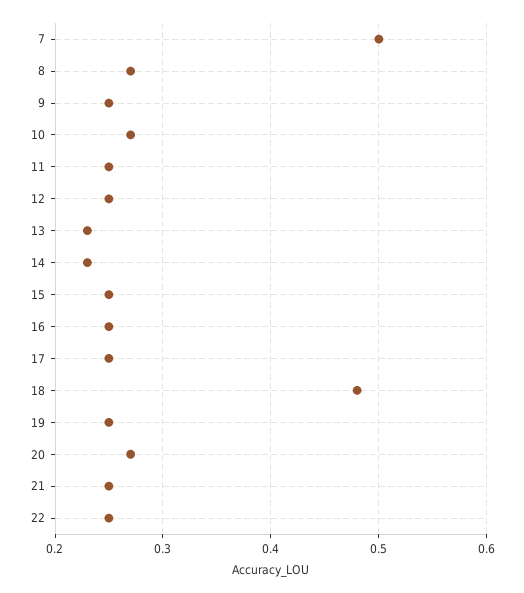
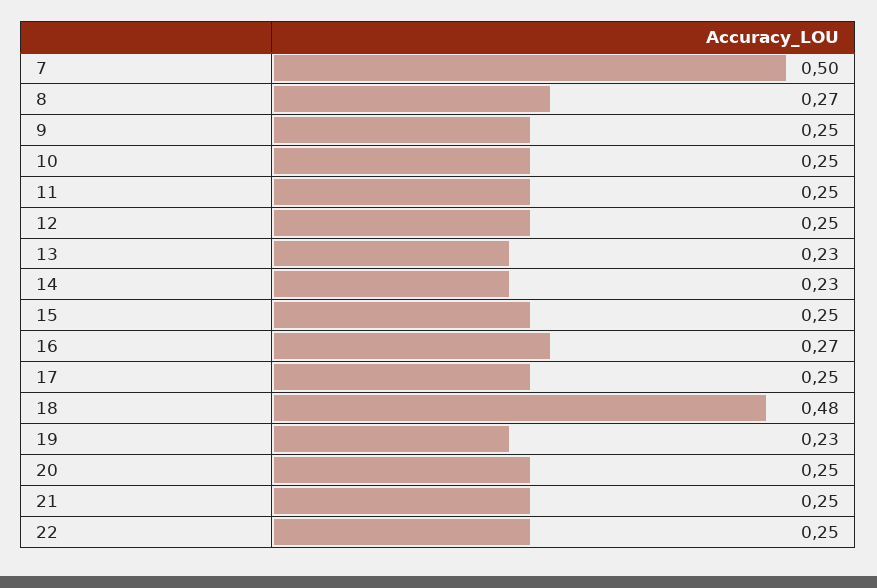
  {
    "7": 0.5,
    "8": 0.27,
    "9": 0.25,
-   "10": 0.27,
+   "10": 0.25,
    "11": 0.25,
    "12": 0.25,
    "13": 0.23,
    "14": 0.23,
    "15": 0.25,
-   "16": 0.25,
+   "16": 0.27,
    "17": 0.25,
    "18": 0.48,
-   "19": 0.25,
+   "19": 0.23,
-   "20": 0.27,
+   "20": 0.25,
    "21": 0.25,
    "22": 0.25
  }

